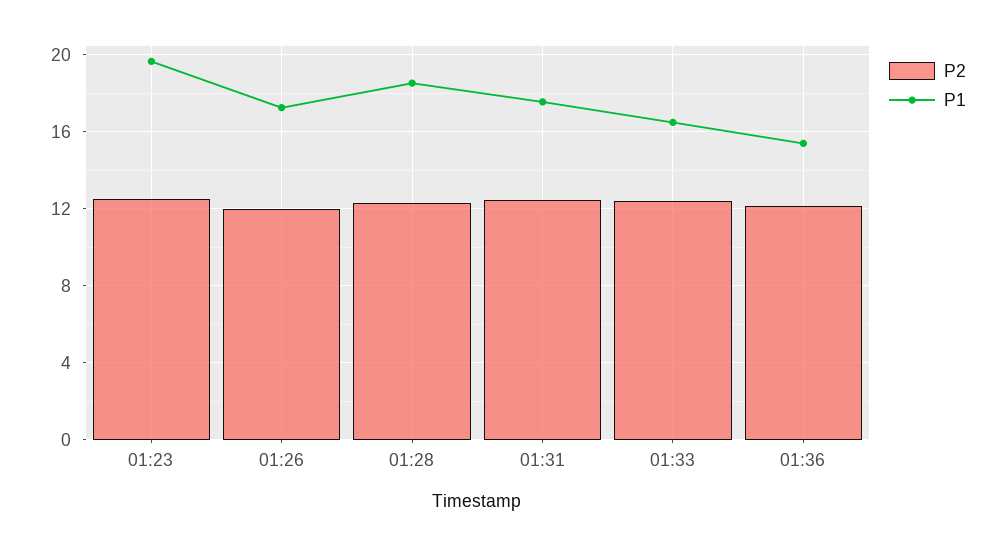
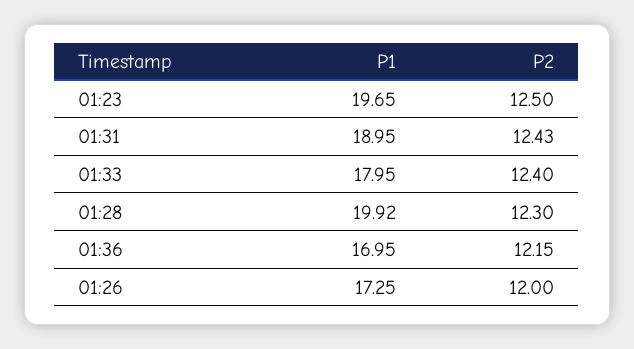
  {
    "P2": {
      "01:23": 12.5,
      "01:26": 12,
      "01:28": 12.3,
      "01:31": 12.43,
      "01:33": 12.4,
      "01:36": 12.15
    },
    "P1": {
      "01:23": 19.65,
      "01:26": 17.25,
-     "01:28": 18.5,
+     "01:28": 19.92,
-     "01:31": 17.5,
+     "01:31": 18.95,
-     "01:33": 16.5,
+     "01:33": 17.95,
-     "01:36": 15.5
+     "01:36": 16.95
    }
  }

